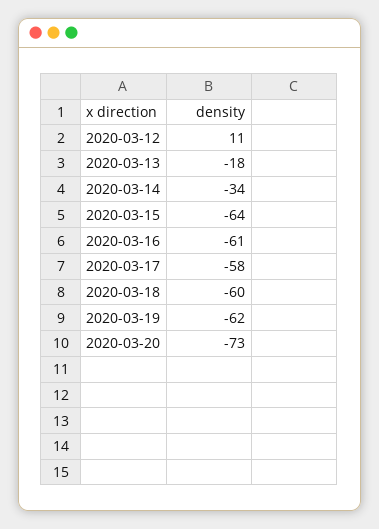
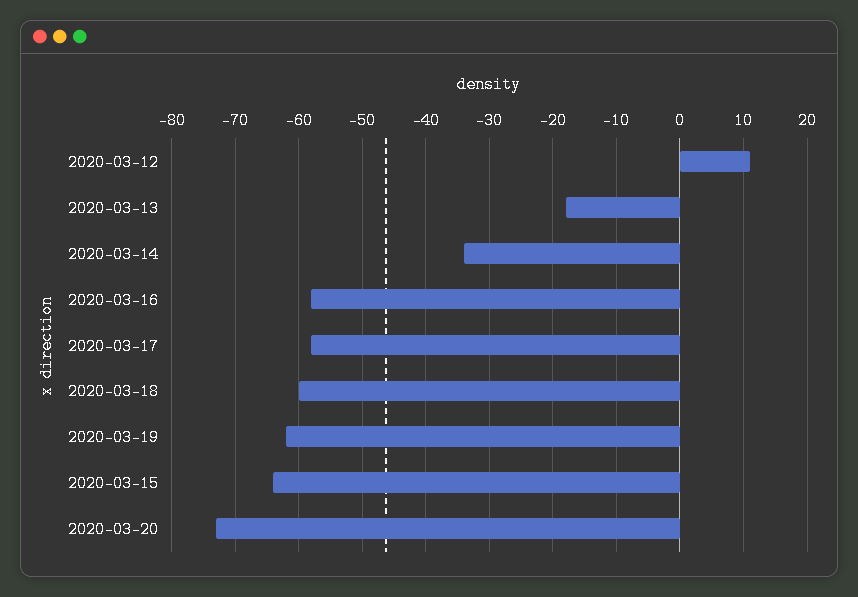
  {
    "2020-03-12": 11,
    "2020-03-13": -18,
    "2020-03-14": -34,
    "2020-03-15": -64,
-   "2020-03-16": -61,
+   "2020-03-16": -58,
    "2020-03-17": -58,
    "2020-03-18": -60,
    "2020-03-19": -62,
    "2020-03-20": -73
  }

